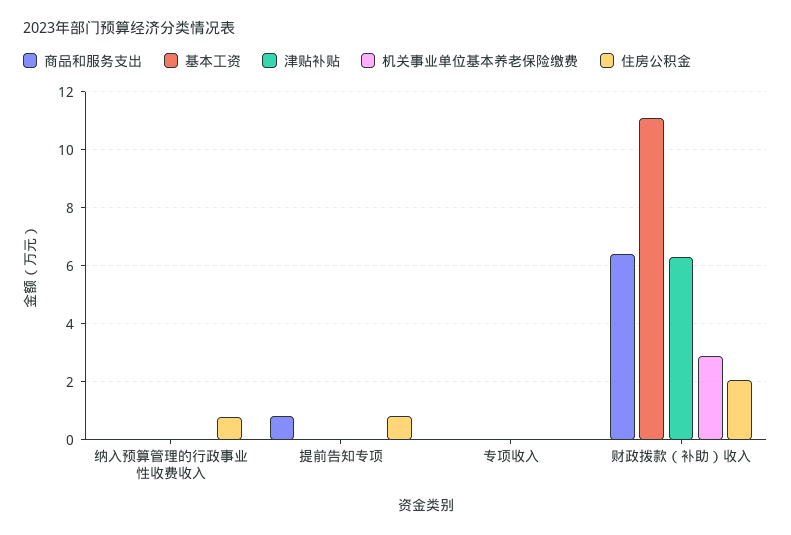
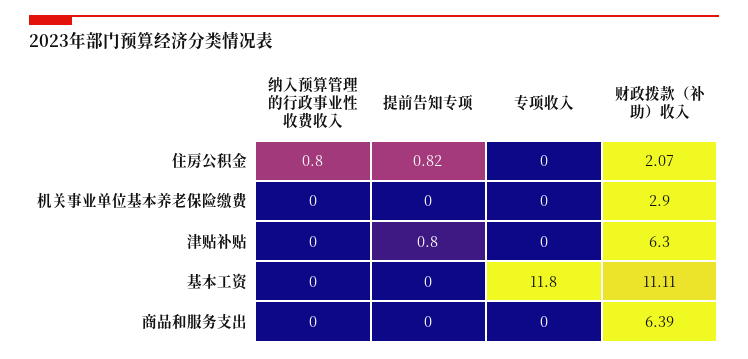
  {
    "商品和服务支出": {
      "纳入预算管理的行政事业性收费收入": 0,
-     "提前告知专项": 0.75,
+     "提前告知专项": 0,
      "专项收入": 0,
      "财政拨款（补助）收入": 6.39
    },
    "基本工资": {
      "纳入预算管理的行政事业性收费收入": 0,
      "提前告知专项": 0,
-     "专项收入": 0,
+     "专项收入": 11.8,
      "财政拨款（补助）收入": 11.11
    },
    "津贴补贴": {
      "纳入预算管理的行政事业性收费收入": 0,
-     "提前告知专项": 0,
+     "提前告知专项": 0.8,
      "专项收入": 0,
      "财政拨款（补助）收入": 6.3
    },
    "机关事业单位基本养老保险缴费": {
      "纳入预算管理的行政事业性收费收入": 0,
      "提前告知专项": 0,
      "专项收入": 0,
      "财政拨款（补助）收入": 2.9
    },
    "住房公积金": {
      "纳入预算管理的行政事业性收费收入": 0.8,
      "提前告知专项": 0.82,
      "专项收入": 0,
      "财政拨款（补助）收入": 2.07
    }
  }

